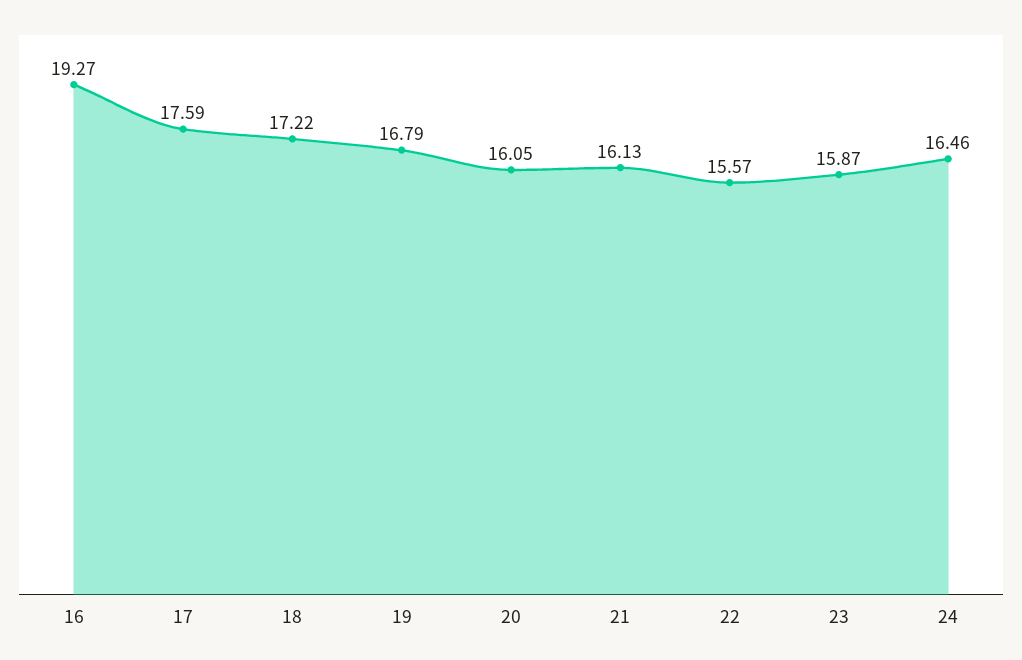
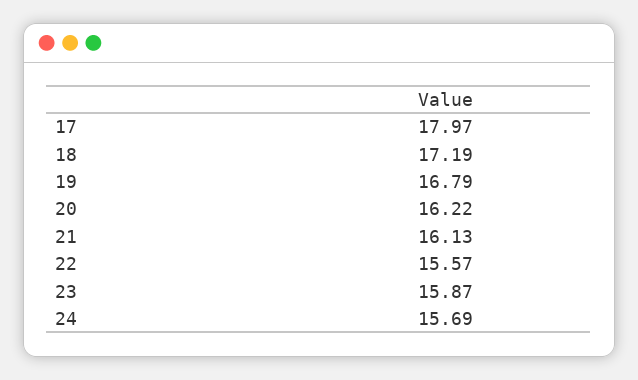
  {
-   "16": 19.27,
-   "17": 17.59,
+   "17": 17.97,
-   "18": 17.22,
+   "18": 17.19,
    "19": 16.79,
-   "20": 16.05,
+   "20": 16.22,
    "21": 16.13,
    "22": 15.57,
    "23": 15.87,
-   "24": 16.46
+   "24": 15.69
  }

